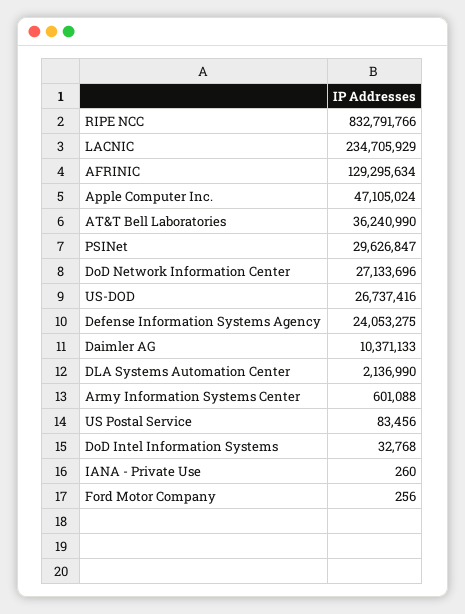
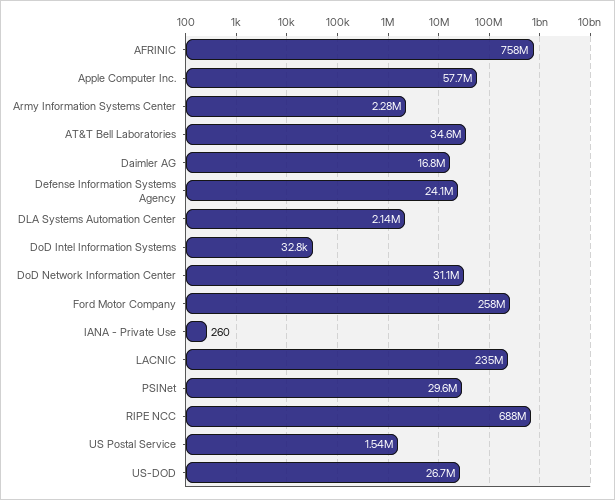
  {
-   "RIPE NCC": 832791766,
+   "RIPE NCC": 688000000,
    "LACNIC": 234705929,
-   "AFRINIC": 129295634,
+   "AFRINIC": 758000000,
-   "Apple Computer Inc.": 47105024,
+   "Apple Computer Inc.": 57700000,
-   "AT&T Bell Laboratories": 36240990,
+   "AT&T Bell Laboratories": 34600000,
    "PSINet": 29626847,
-   "DoD Network Information Center": 27133696,
+   "DoD Network Information Center": 31100000,
    "US-DOD": 26737416,
    "Defense Information Systems Agency": 24053275,
-   "Daimler AG": 10371133,
+   "Daimler AG": 16800000,
    "DLA Systems Automation Center": 2136990,
-   "Army Information Systems Center": 601088,
+   "Army Information Systems Center": 2280000,
-   "US Postal Service": 83456,
+   "US Postal Service": 1540000,
    "DoD Intel Information Systems": 32768,
    "IANA - Private Use": 260,
-   "Ford Motor Company": 256
+   "Ford Motor Company": 258000000
  }

